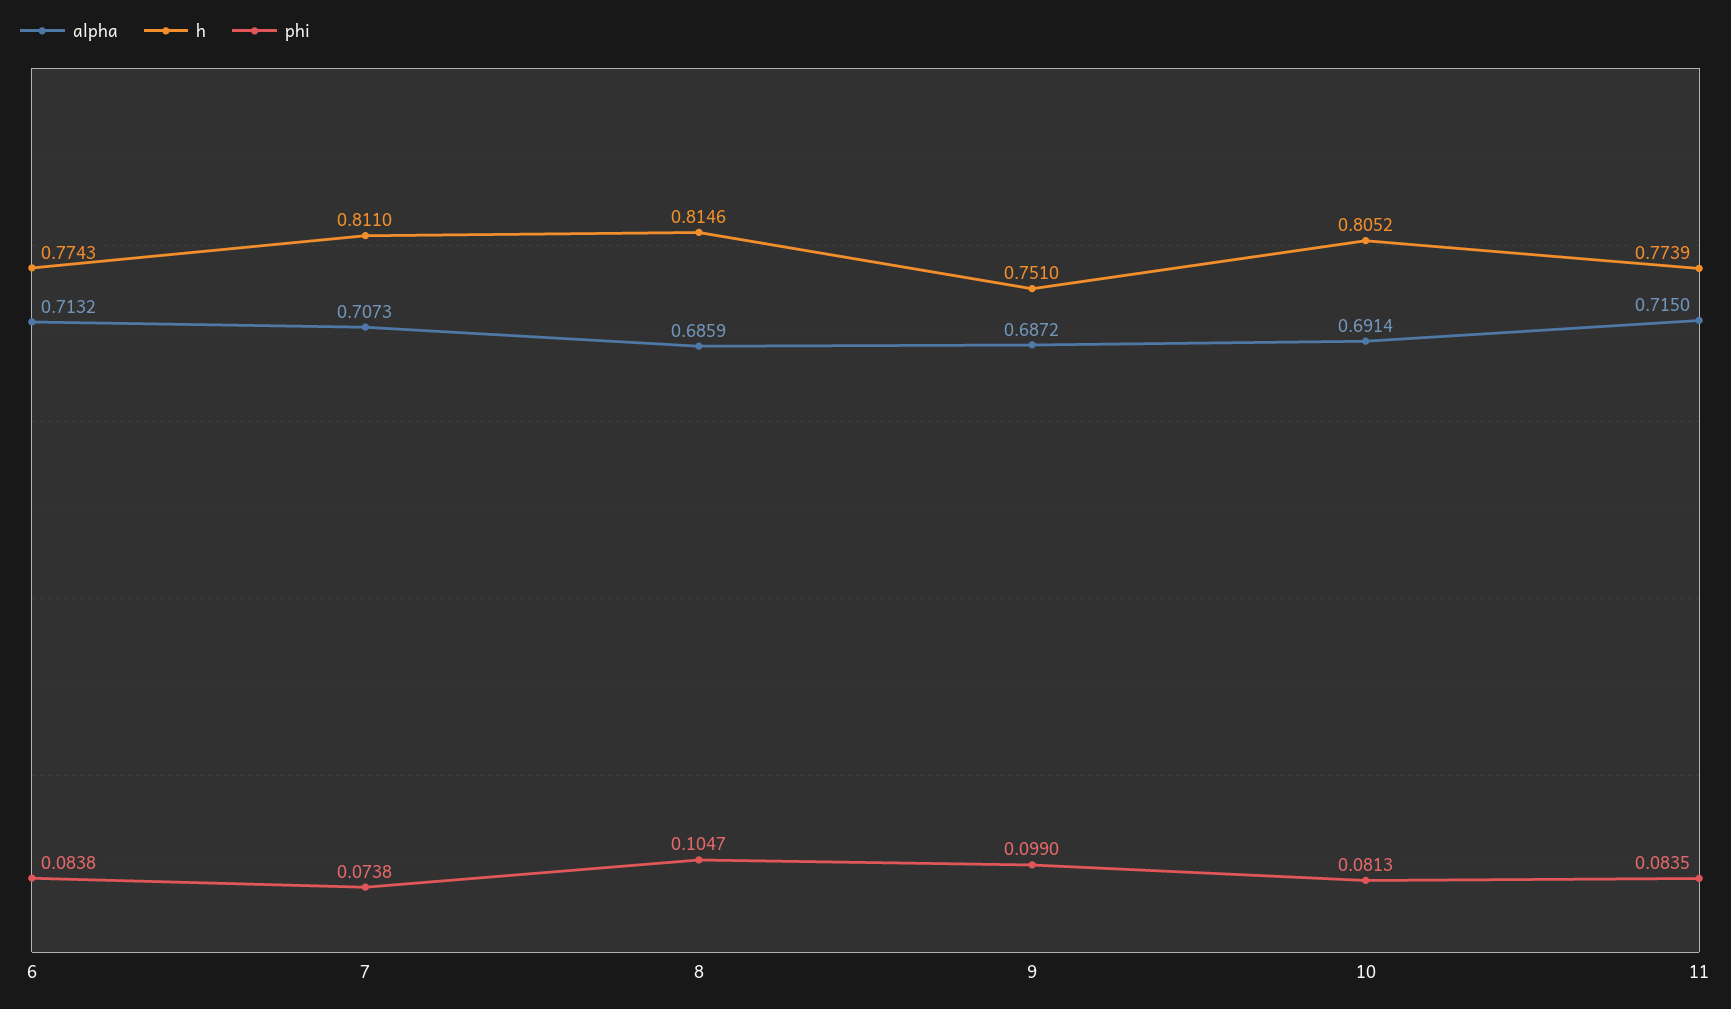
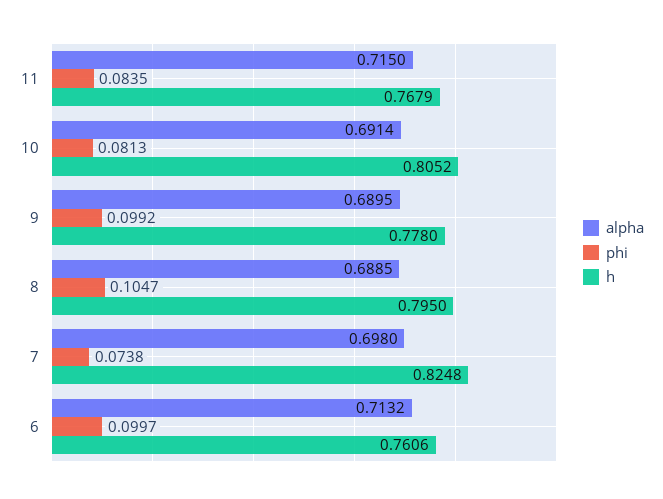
  {
    "alpha": {
      "6": 0.7132,
-     "7": 0.7073,
+     "7": 0.698,
-     "8": 0.6859,
+     "8": 0.6885,
-     "9": 0.6872,
+     "9": 0.6895,
      "10": 0.6914,
      "11": 0.715
    },
    "h": {
-     "6": 0.7743,
+     "6": 0.7606,
-     "7": 0.811,
+     "7": 0.8248,
-     "8": 0.8146,
+     "8": 0.795,
-     "9": 0.751,
+     "9": 0.778,
      "10": 0.8052,
-     "11": 0.7739
+     "11": 0.7679
    },
    "phi": {
-     "6": 0.0838,
+     "6": 0.0997,
      "7": 0.0738,
      "8": 0.1047,
-     "9": 0.099,
+     "9": 0.0992,
      "10": 0.0813,
      "11": 0.0835
    }
  }

